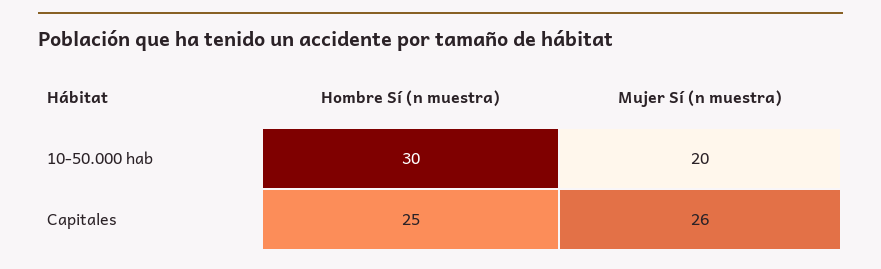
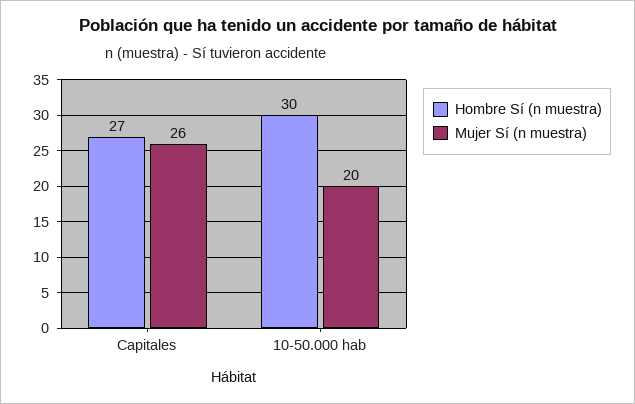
  {
    "Hombre Sí (n muestra)": {
      "10-50.000 hab": 30,
-     "Capitales": 25
+     "Capitales": 27
    },
    "Mujer Sí (n muestra)": {
      "10-50.000 hab": 20,
      "Capitales": 26
    }
  }

